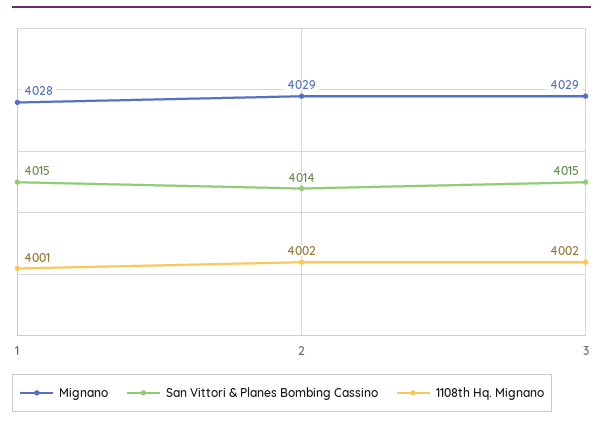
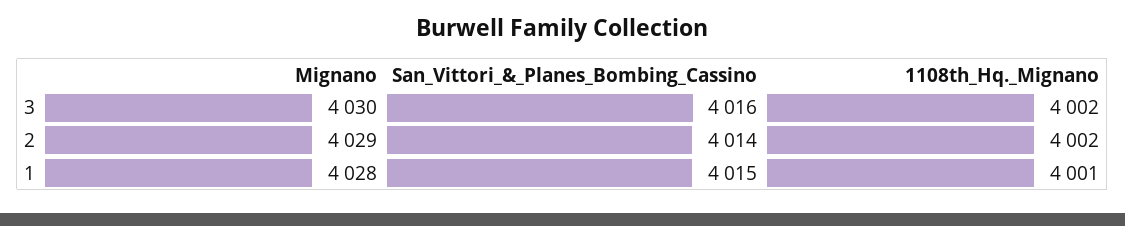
  {
    "Mignano": {
      "1": 4028,
      "2": 4029,
-     "3": 4029
+     "3": 4030
    },
    "San Vittori & Planes Bombing Cassino": {
      "1": 4015,
      "2": 4014,
-     "3": 4015
+     "3": 4016
    },
    "1108th Hq. Mignano": {
      "1": 4001,
      "2": 4002,
      "3": 4002
    }
  }

